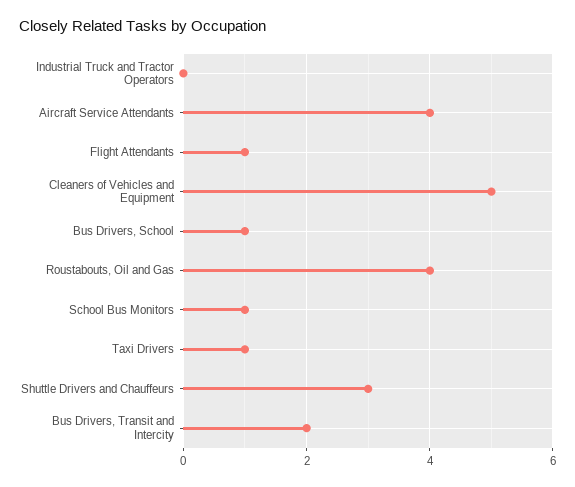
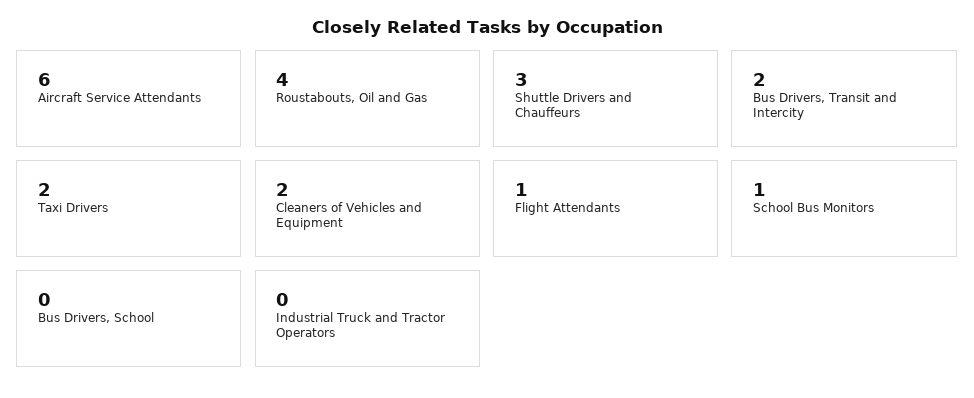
  {
    "Industrial Truck and Tractor Operators": 0,
-   "Aircraft Service Attendants": 4,
+   "Aircraft Service Attendants": 6,
    "Flight Attendants": 1,
-   "Cleaners of Vehicles and Equipment": 5,
+   "Cleaners of Vehicles and Equipment": 2,
-   "Bus Drivers, School": 1,
+   "Bus Drivers, School": 0,
    "Roustabouts, Oil and Gas": 4,
    "School Bus Monitors": 1,
-   "Taxi Drivers": 1,
+   "Taxi Drivers": 2,
    "Shuttle Drivers and Chauffeurs": 3,
    "Bus Drivers, Transit and Intercity": 2
  }

